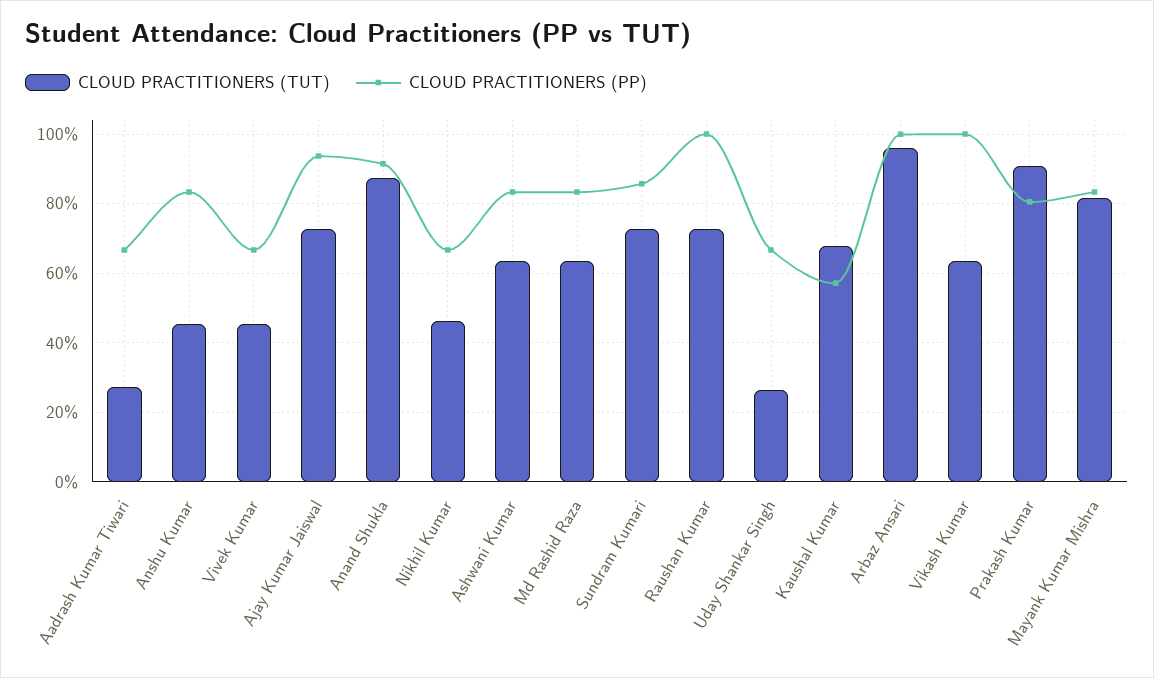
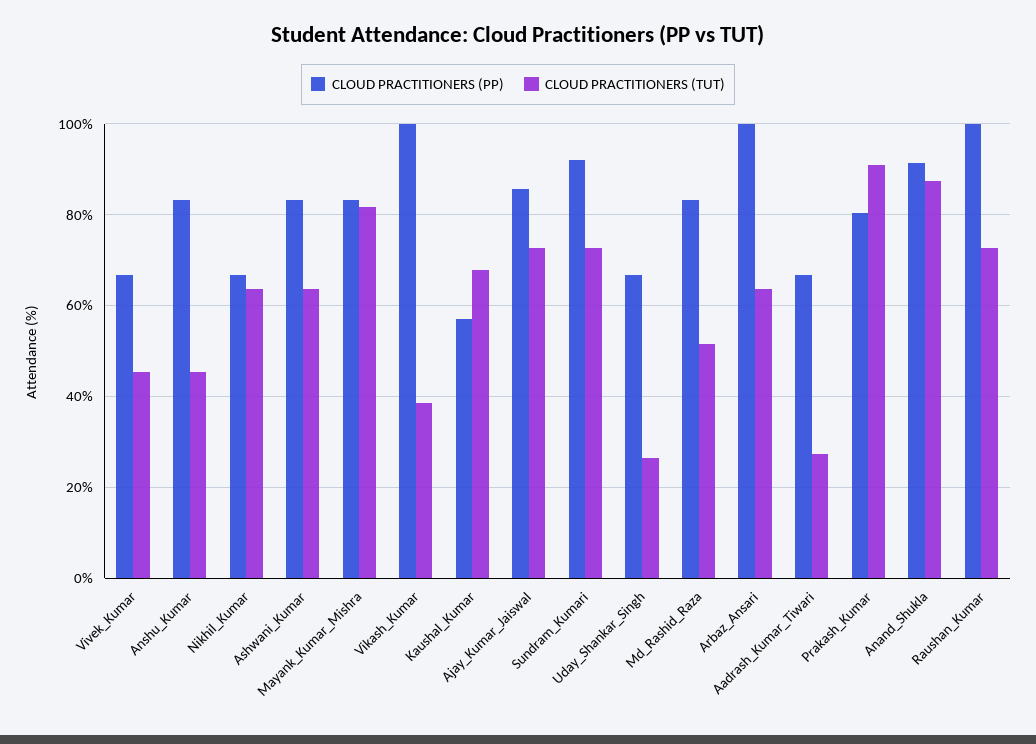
  {
    "CLOUD PRACTITIONERS (TUT)": {
      "Aadrash Kumar Tiwari": 28,
      "Anshu Kumar": 46,
      "Vivek Kumar": 46,
      "Ajay Kumar Jaiswal": 72,
      "Anand Shukla": 88,
-     "Nikhil Kumar": 46,
+     "Nikhil Kumar": 64,
      "Ashwani Kumar": 64,
-     "Md Rashid Raza": 64,
+     "Md Rashid Raza": 52,
      "Sundram Kumari": 72,
      "Raushan Kumar": 72,
      "Uday Shankar Singh": 26,
      "Kaushal Kumar": 68,
-     "Arbaz Ansari": 96,
+     "Arbaz Ansari": 64,
-     "Vikash Kumar": 64,
+     "Vikash Kumar": 38,
      "Prakash Kumar": 90,
      "Mayank Kumar Mishra": 82
    },
    "CLOUD PRACTITIONERS (PP)": {
      "Aadrash Kumar Tiwari": 66,
      "Anshu Kumar": 84,
      "Vivek Kumar": 66,
-     "Ajay Kumar Jaiswal": 94,
+     "Ajay Kumar Jaiswal": 86,
      "Anand Shukla": 92,
      "Nikhil Kumar": 66,
      "Ashwani Kumar": 84,
      "Md Rashid Raza": 84,
-     "Sundram Kumari": 86,
+     "Sundram Kumari": 92,
      "Raushan Kumar": 100,
      "Uday Shankar Singh": 66,
      "Kaushal Kumar": 58,
      "Arbaz Ansari": 100,
      "Vikash Kumar": 100,
      "Prakash Kumar": 80,
      "Mayank Kumar Mishra": 84
    }
  }

